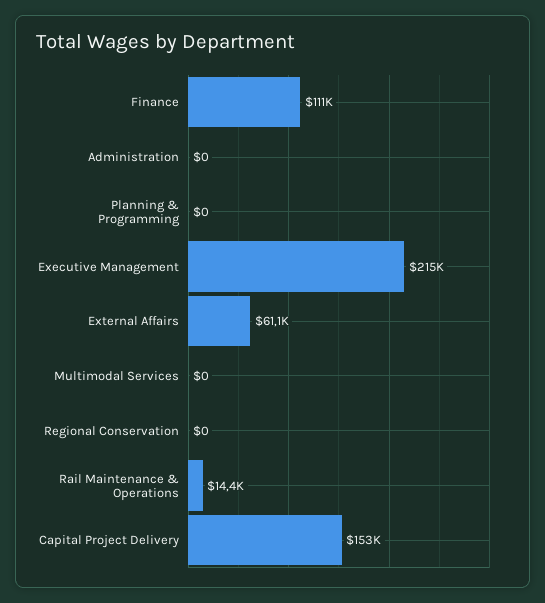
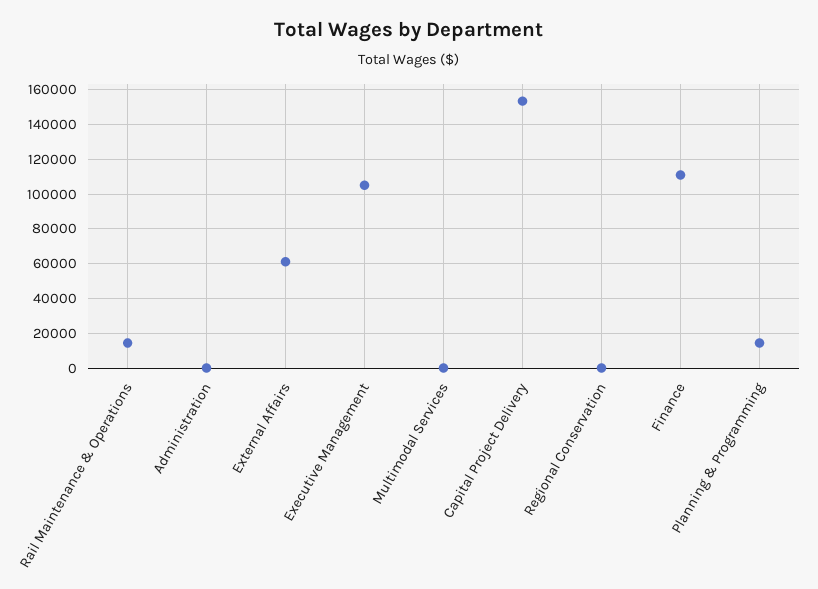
  {
    "Finance": 111000,
    "Administration": 0,
-   "Planning & Programming": 0,
+   "Planning & Programming": 15000,
-   "Executive Management": 215000,
+   "Executive Management": 105000,
    "External Affairs": 61100,
    "Multimodal Services": 0,
    "Regional Conservation": 0,
    "Rail Maintenance & Operations": 14400,
    "Capital Project Delivery": 153000
  }

